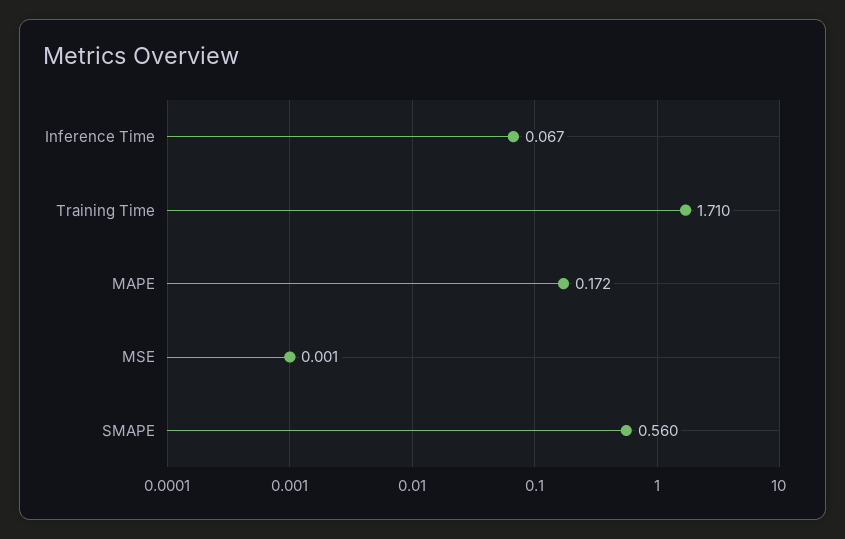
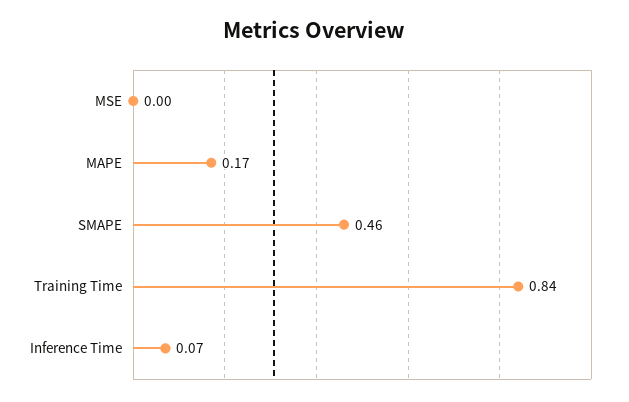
  {
    "Inference Time": 0.067,
-   "Training Time": 1.71,
+   "Training Time": 0.84,
    "MAPE": 0.172,
    "MSE": 0.001,
-   "SMAPE": 0.56
+   "SMAPE": 0.46
  }

